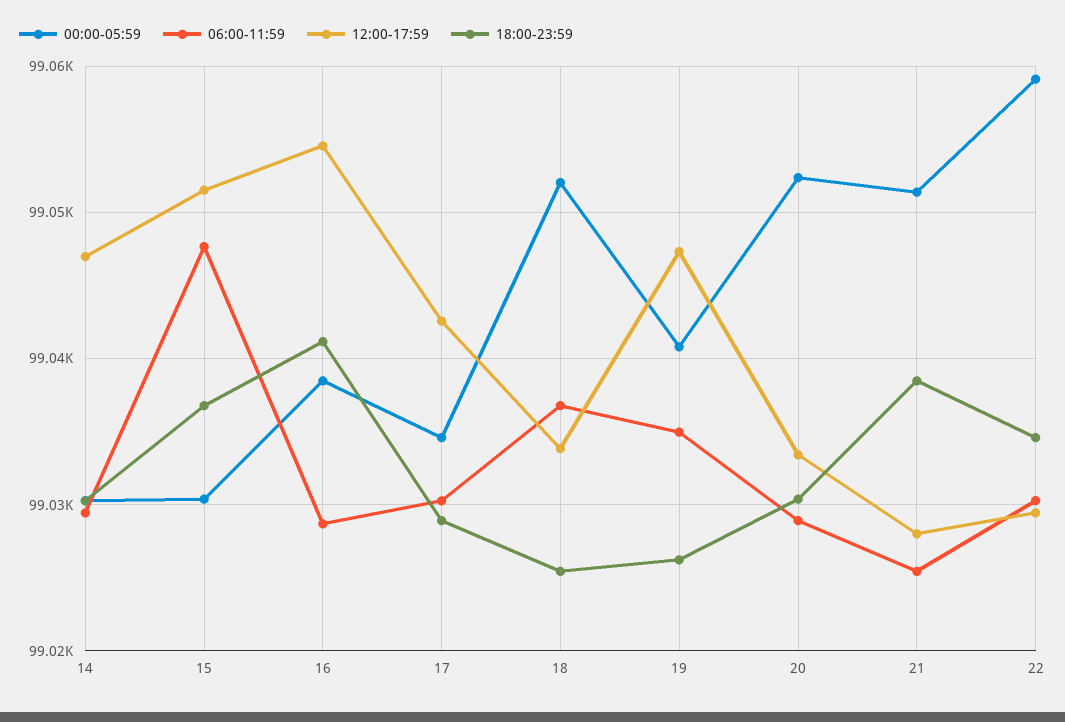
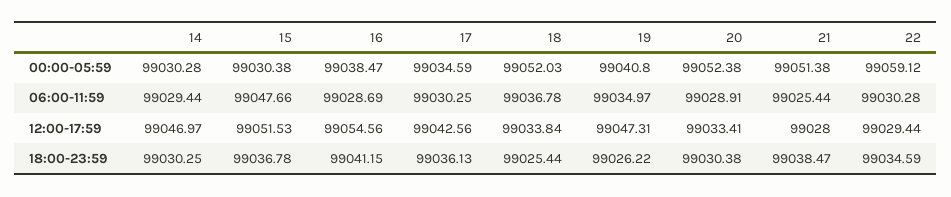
  {
    "00:00-05:59": {
      "14": 99030.28,
      "15": 99030.38,
      "16": 99038.47,
      "17": 99034.59,
      "18": 99052.03,
      "19": 99040.8,
      "20": 99052.38,
      "21": 99051.38,
      "22": 99059.12
    },
    "06:00-11:59": {
      "14": 99029.44,
      "15": 99047.66,
      "16": 99028.69,
      "17": 99030.25,
      "18": 99036.78,
      "19": 99034.97,
      "20": 99028.91,
      "21": 99025.44,
      "22": 99030.28
    },
    "12:00-17:59": {
      "14": 99046.97,
      "15": 99051.53,
      "16": 99054.56,
      "17": 99042.56,
      "18": 99033.84,
      "19": 99047.31,
      "20": 99033.41,
      "21": 99028,
      "22": 99029.44
    },
    "18:00-23:59": {
      "14": 99030.25,
      "15": 99036.78,
      "16": 99041.15,
-     "17": 99029,
+     "17": 99036.13,
      "18": 99025.44,
      "19": 99026.22,
      "20": 99030.38,
      "21": 99038.47,
      "22": 99034.59
    }
  }

